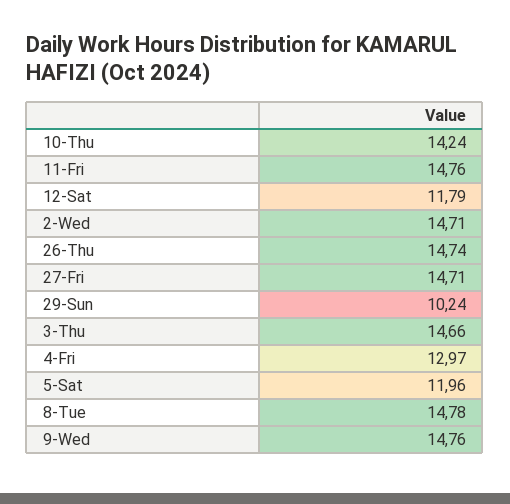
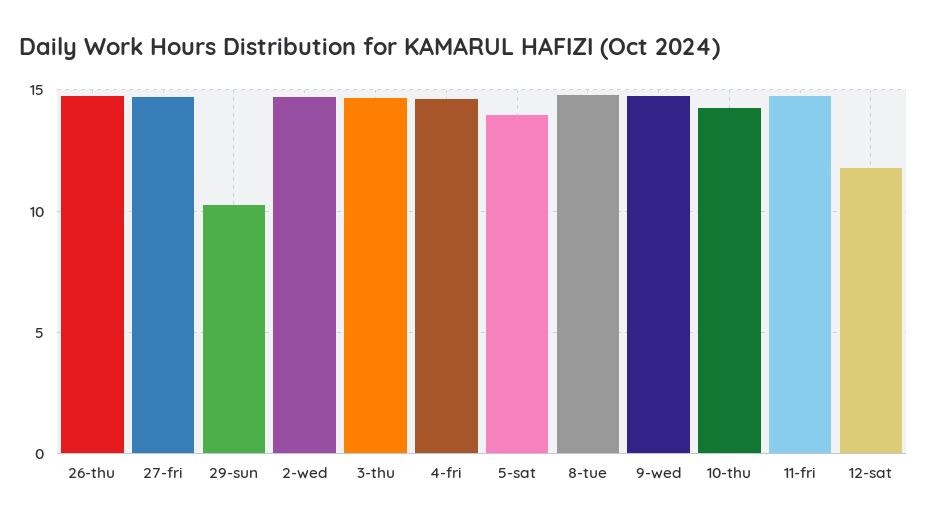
  {
    "10-Thu": 14.24,
    "11-Fri": 14.76,
    "12-Sat": 11.79,
    "2-Wed": 14.71,
    "26-Thu": 14.74,
    "27-Fri": 14.71,
    "29-Sun": 10.24,
    "3-Thu": 14.66,
-   "4-Fri": 12.97,
+   "4-Fri": 14.5,
-   "5-Sat": 11.96,
+   "5-Sat": 14,
    "8-Tue": 14.78,
    "9-Wed": 14.76
  }

